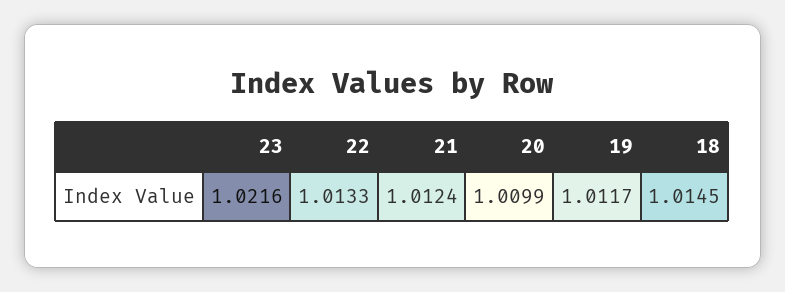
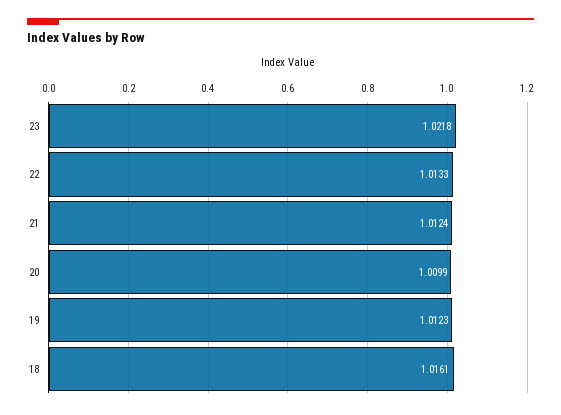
  {
-   "23": 1.0216,
+   "23": 1.0218,
    "22": 1.0133,
    "21": 1.0124,
    "20": 1.0099,
-   "19": 1.0117,
+   "19": 1.0123,
-   "18": 1.0145
+   "18": 1.0161
  }

